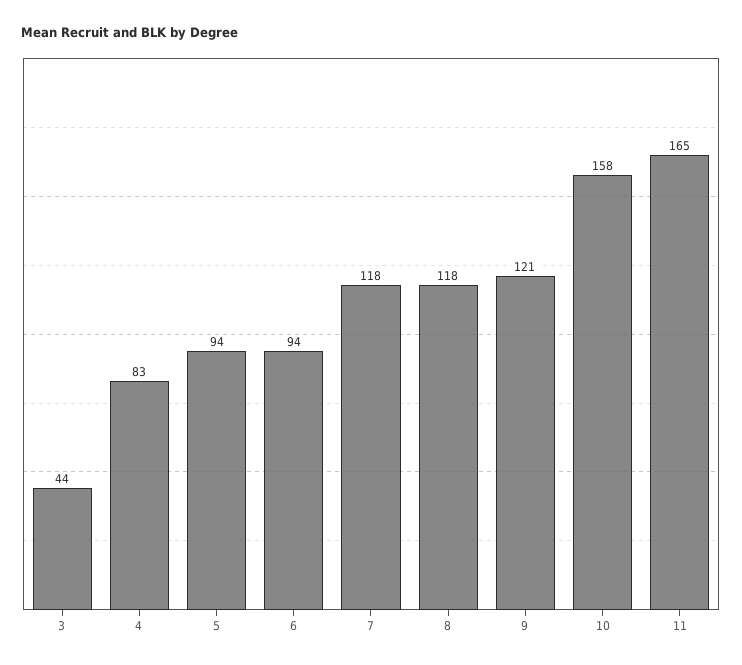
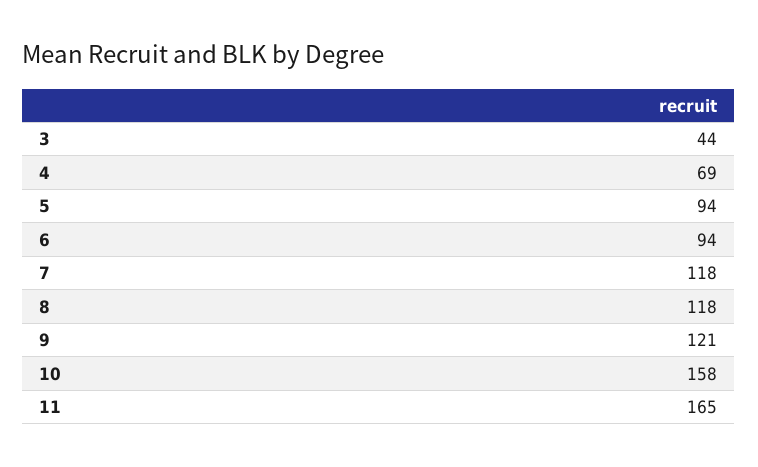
  {
    "3": 44,
-   "4": 83,
+   "4": 69,
    "5": 94,
    "6": 94,
    "7": 118,
    "8": 118,
    "9": 121,
    "10": 158,
    "11": 165
  }

